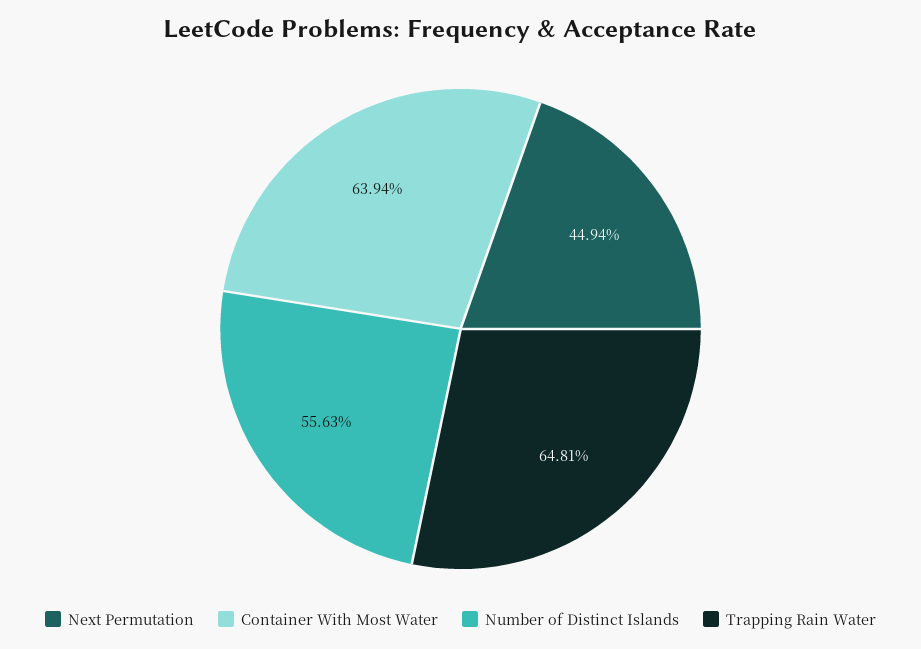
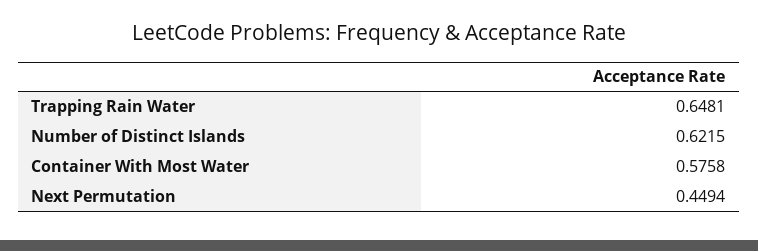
  {
    "Next Permutation": 0.4494,
-   "Container With Most Water": 0.6394,
+   "Container With Most Water": 0.5758,
-   "Number of Distinct Islands": 0.5563,
+   "Number of Distinct Islands": 0.6215,
    "Trapping Rain Water": 0.6481
  }

